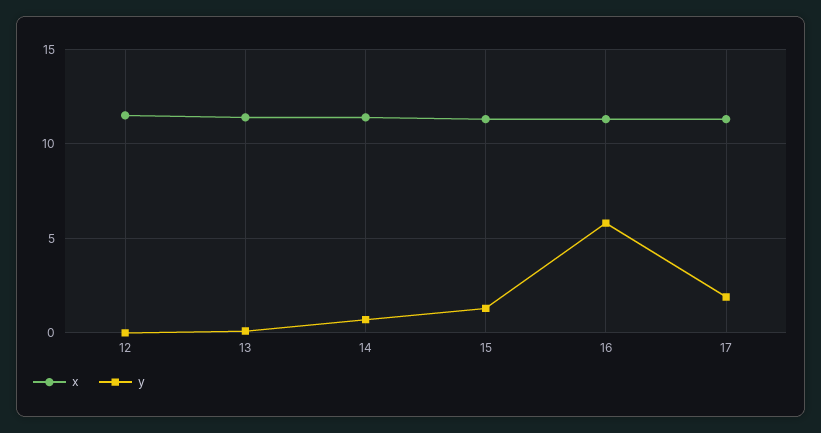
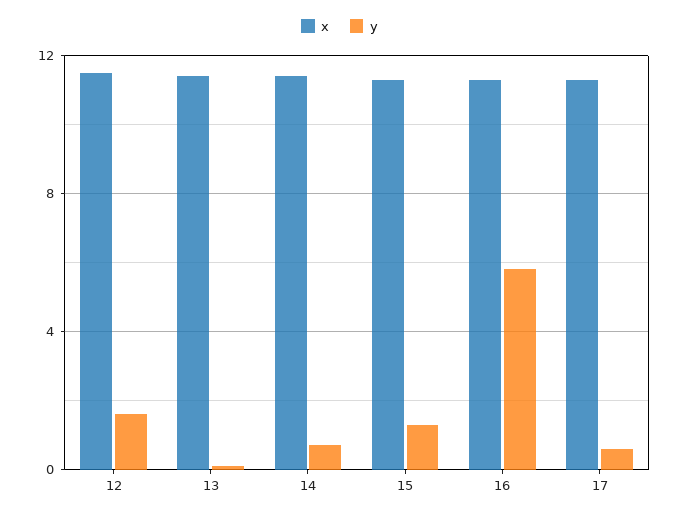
  {
    "x": {
      "12": 11.5,
      "13": 11.5,
      "14": 11.5,
      "15": 11.5,
      "16": 11.5,
      "17": 11.5
    },
    "y": {
-     "12": 0,
+     "12": 1.5,
      "13": 0,
      "14": 0.5,
      "15": 1.5,
      "16": 6,
-     "17": 2
+     "17": 0.5
    }
  }

